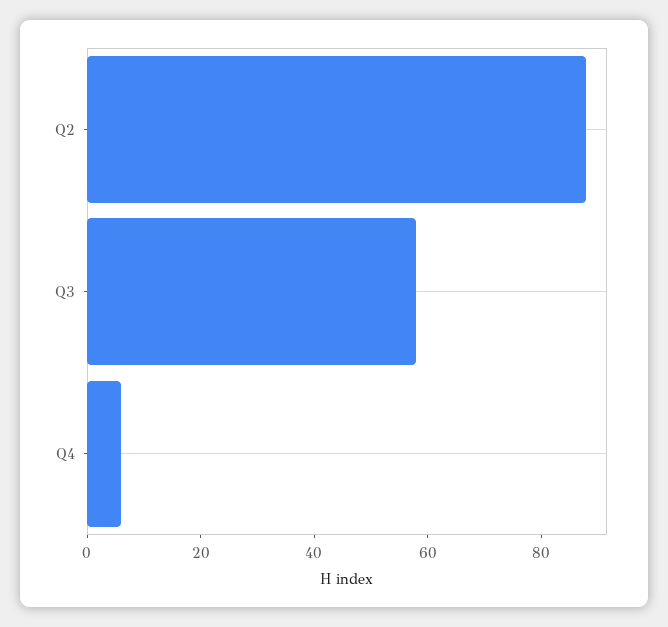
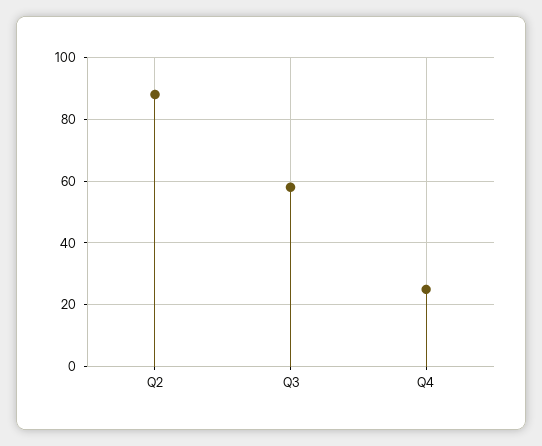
  {
    "Q2": 90,
    "Q3": 60,
-   "Q4": 5
+   "Q4": 25
  }

